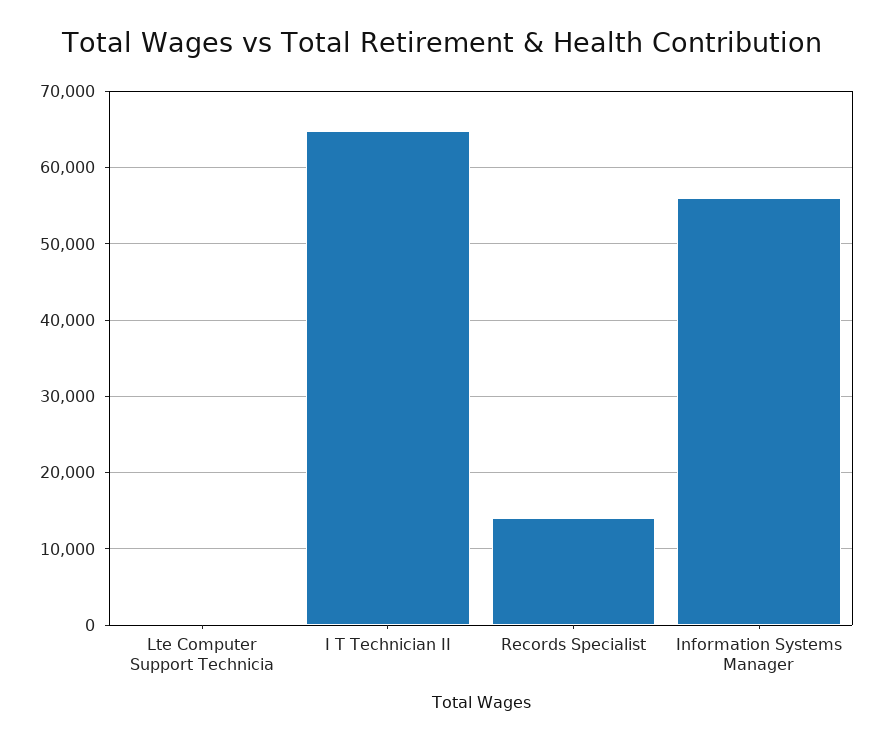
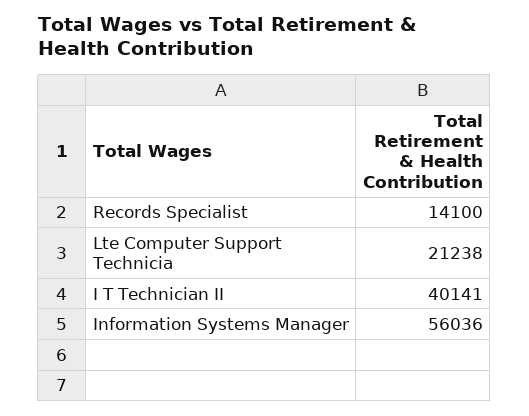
  {
-   "Lte Computer Support Technicia": 0,
+   "Lte Computer Support Technicia": 21238,
-   "I T Technician II": 65000,
+   "I T Technician II": 40141,
    "Records Specialist": 14100,
    "Information Systems Manager": 56036
  }

